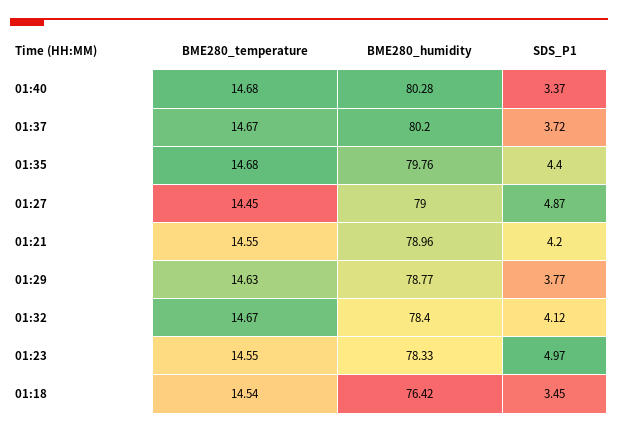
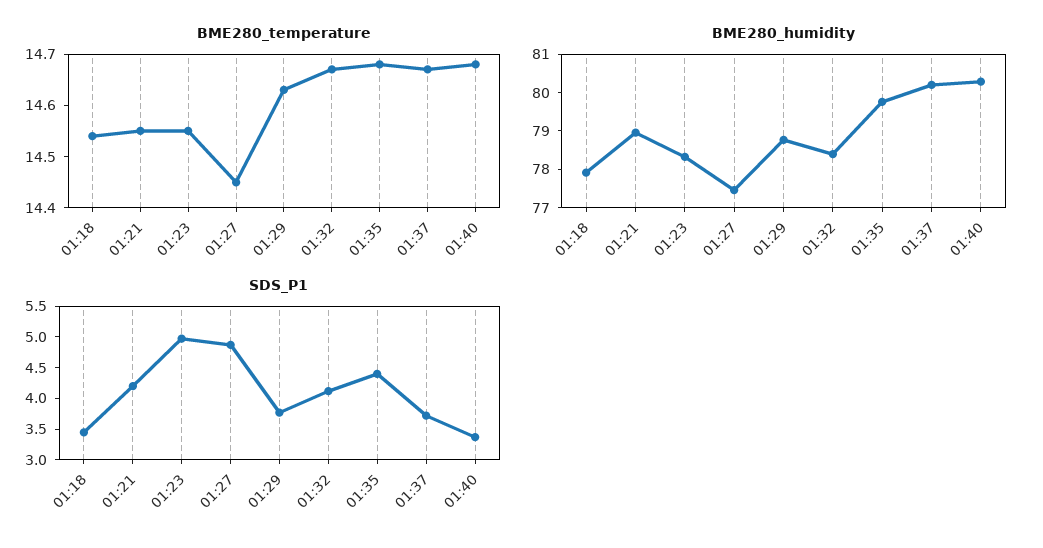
  {
    "BME280_temperature": {
      "01:40": 14.68,
      "01:37": 14.67,
      "01:35": 14.68,
      "01:27": 14.45,
      "01:21": 14.55,
      "01:29": 14.63,
      "01:32": 14.67,
      "01:23": 14.55,
      "01:18": 14.54
    },
    "BME280_humidity": {
      "01:40": 80.28,
      "01:37": 80.2,
      "01:35": 79.76,
-     "01:27": 79,
+     "01:27": 77.5,
      "01:21": 78.96,
      "01:29": 78.77,
      "01:32": 78.4,
      "01:23": 78.33,
-     "01:18": 76.42
+     "01:18": 78
    },
    "SDS_P1": {
      "01:40": 3.37,
      "01:37": 3.72,
      "01:35": 4.4,
      "01:27": 4.87,
      "01:21": 4.2,
      "01:29": 3.77,
      "01:32": 4.12,
      "01:23": 4.97,
      "01:18": 3.45
    }
  }

